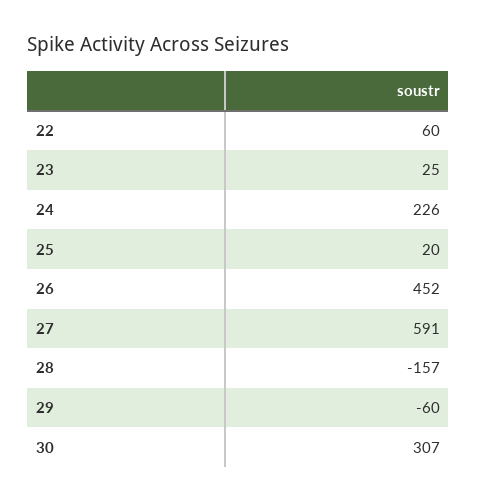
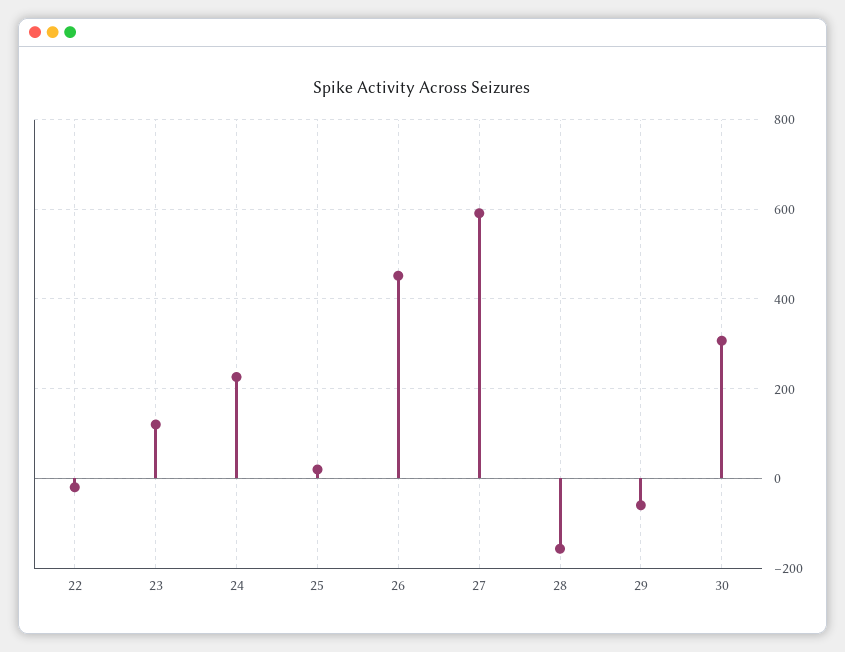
  {
-   "22": 60,
+   "22": -20,
-   "23": 25,
+   "23": 120,
    "24": 226,
    "25": 20,
    "26": 452,
    "27": 591,
    "28": -157,
    "29": -60,
    "30": 307
  }

